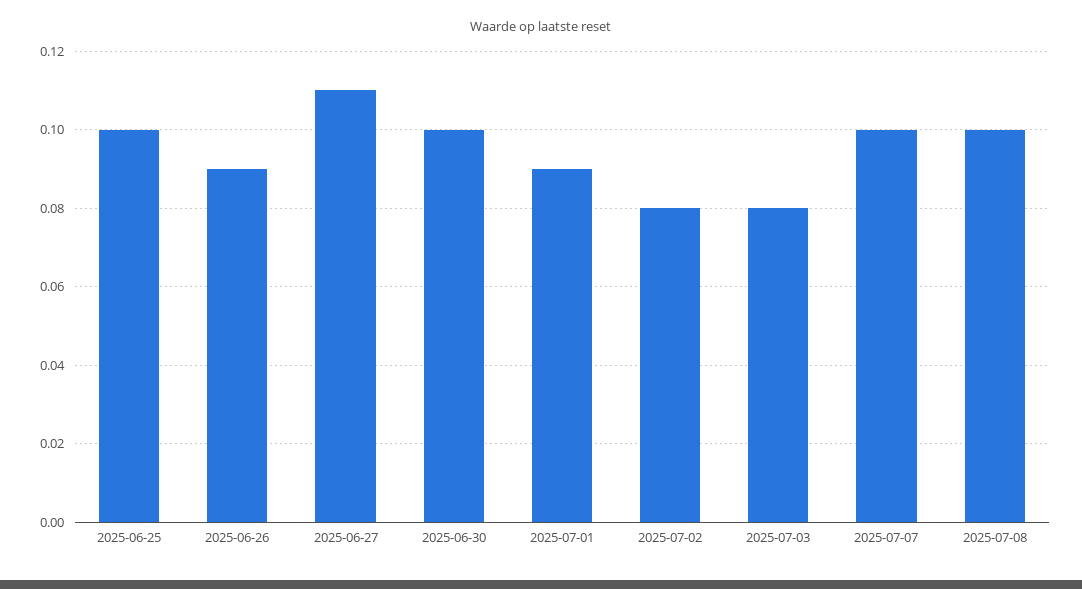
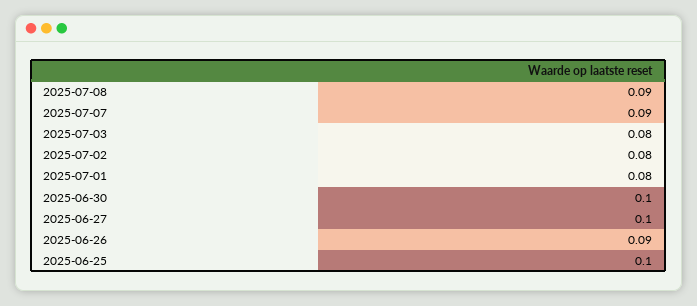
  {
    "2025-06-25": 0.1,
    "2025-06-26": 0.09,
-   "2025-06-27": 0.11,
+   "2025-06-27": 0.1,
    "2025-06-30": 0.1,
-   "2025-07-01": 0.09,
+   "2025-07-01": 0.08,
    "2025-07-02": 0.08,
    "2025-07-03": 0.08,
-   "2025-07-07": 0.1,
+   "2025-07-07": 0.09,
-   "2025-07-08": 0.1
+   "2025-07-08": 0.09
  }

